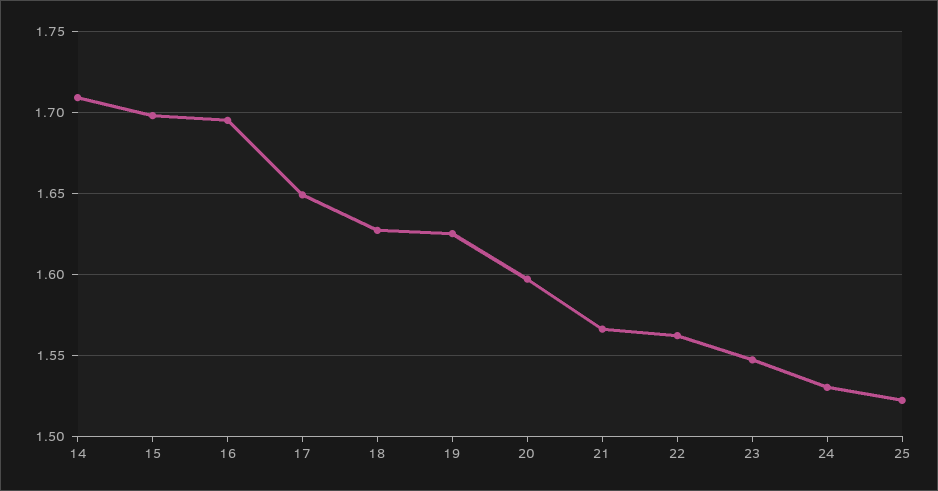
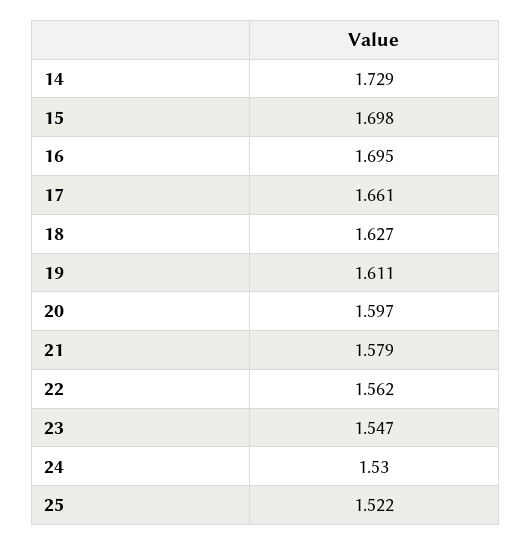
  {
-   "14": 1.71,
+   "14": 1.729,
    "15": 1.698,
    "16": 1.695,
-   "17": 1.65,
+   "17": 1.661,
    "18": 1.627,
-   "19": 1.625,
+   "19": 1.611,
    "20": 1.597,
-   "21": 1.565,
+   "21": 1.579,
    "22": 1.562,
    "23": 1.547,
    "24": 1.53,
    "25": 1.522
  }

